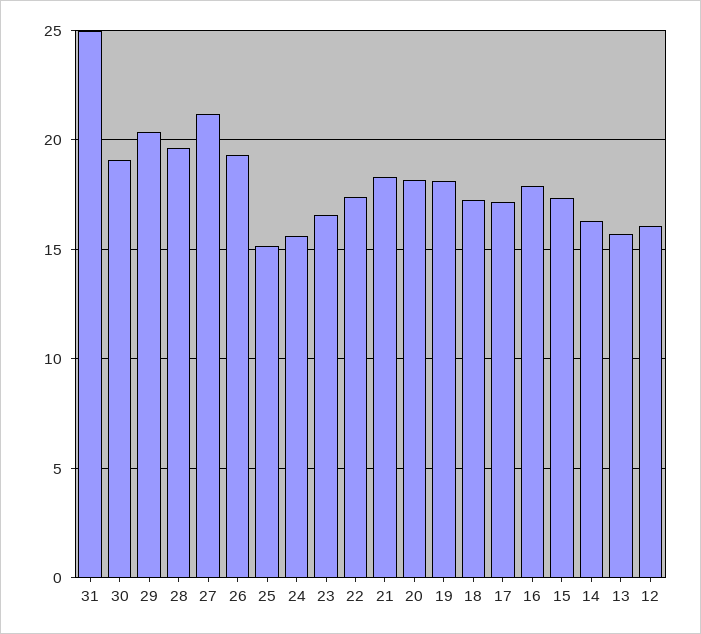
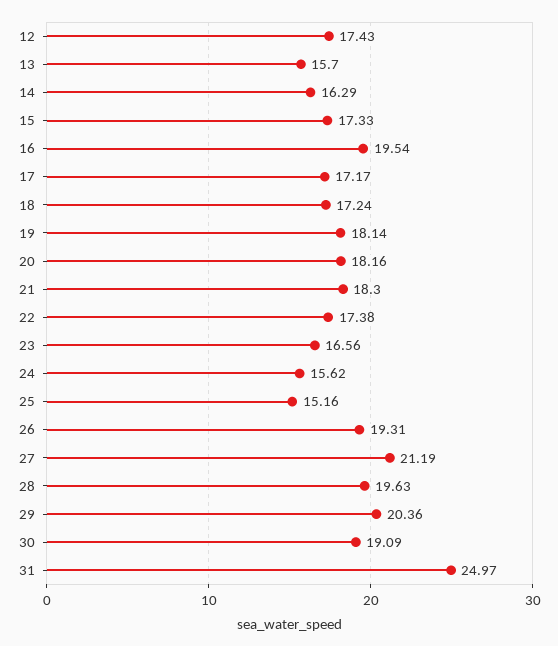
  {
    "31": 24.97,
    "30": 19.09,
    "29": 20.36,
    "28": 19.63,
    "27": 21.19,
    "26": 19.31,
    "25": 15.16,
    "24": 15.62,
    "23": 16.56,
    "22": 17.38,
    "21": 18.3,
    "20": 18.16,
    "19": 18.14,
    "18": 17.24,
    "17": 17.17,
-   "16": 18,
+   "16": 19.54,
    "15": 17.33,
    "14": 16.29,
    "13": 15.7,
-   "12": 16
+   "12": 17.43
  }

